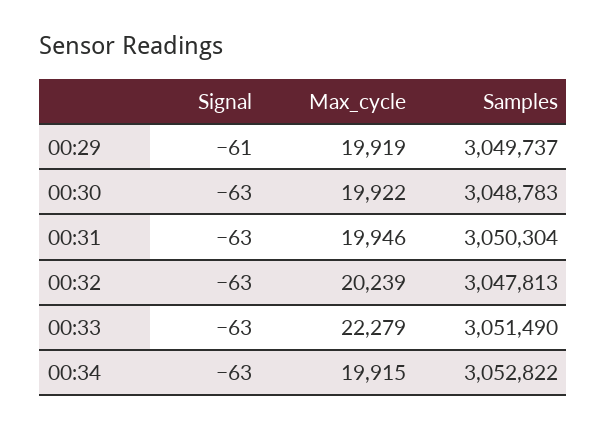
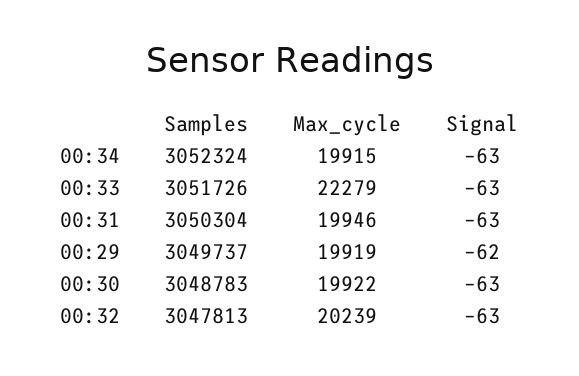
  {
    "Signal": {
-     "00:29": -61,
+     "00:29": -62,
      "00:30": -63,
      "00:31": -63,
      "00:32": -63,
      "00:33": -63,
      "00:34": -63
    },
    "Max_cycle": {
      "00:29": 19919,
      "00:30": 19922,
      "00:31": 19946,
      "00:32": 20239,
      "00:33": 22279,
      "00:34": 19915
    },
    "Samples": {
      "00:29": 3049737,
      "00:30": 3048783,
      "00:31": 3050304,
      "00:32": 3047813,
-     "00:33": 3051490,
+     "00:33": 3051726,
-     "00:34": 3052822
+     "00:34": 3052324
    }
  }

